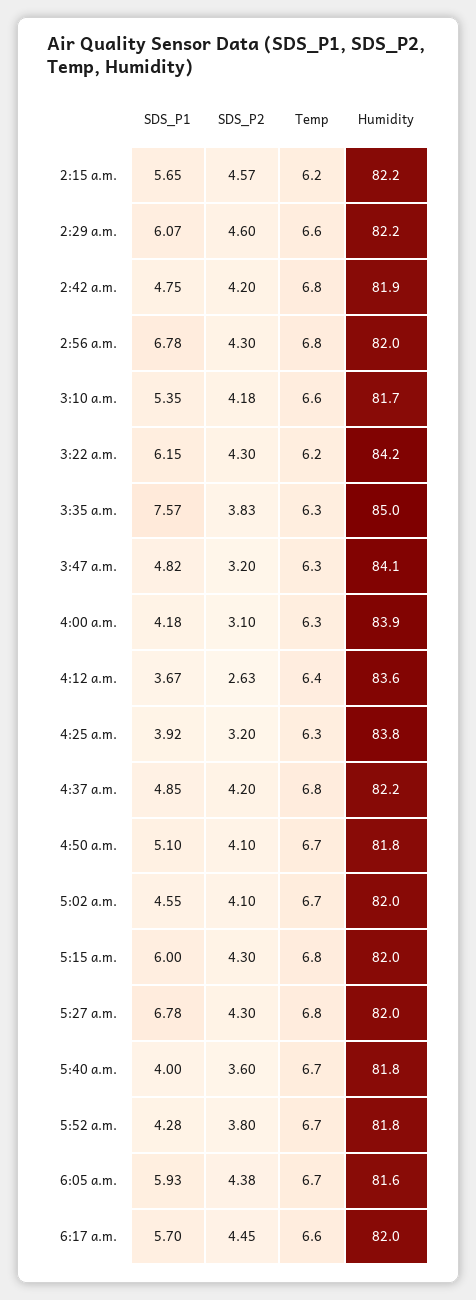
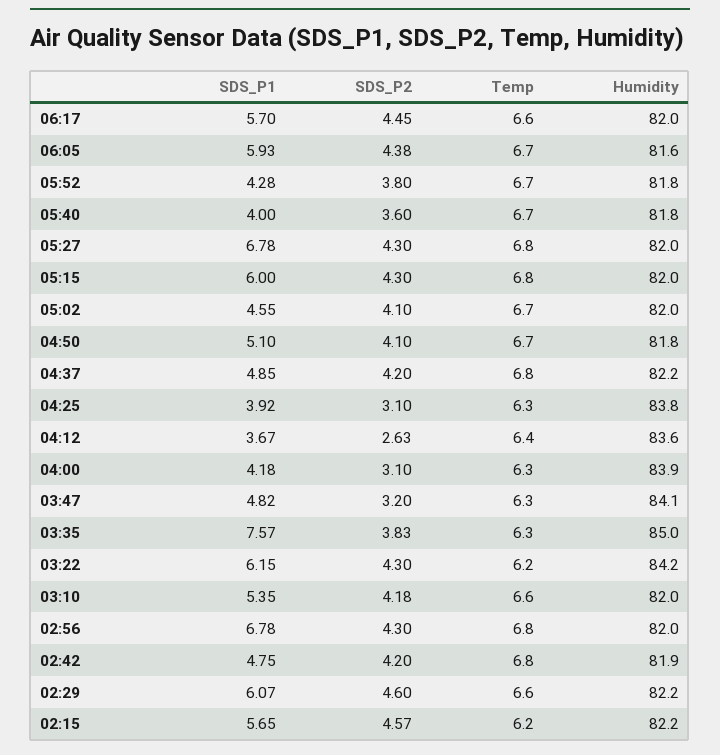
  {
    "SDS_P1": {
      "2:15 a.m.": 5.65,
      "2:29 a.m.": 6.07,
      "2:42 a.m.": 4.75,
      "2:56 a.m.": 6.78,
      "3:10 a.m.": 5.35,
      "3:22 a.m.": 6.15,
      "3:35 a.m.": 7.57,
      "3:47 a.m.": 4.82,
      "4:00 a.m.": 4.18,
      "4:12 a.m.": 3.67,
      "4:25 a.m.": 3.92,
      "4:37 a.m.": 4.85,
      "4:50 a.m.": 5.1,
      "5:02 a.m.": 4.55,
      "5:15 a.m.": 6,
      "5:27 a.m.": 6.78,
      "5:40 a.m.": 4,
      "5:52 a.m.": 4.28,
      "6:05 a.m.": 5.93,
      "6:17 a.m.": 5.7
    },
    "SDS_P2": {
      "2:15 a.m.": 4.57,
      "2:29 a.m.": 4.6,
      "2:42 a.m.": 4.2,
      "2:56 a.m.": 4.3,
      "3:10 a.m.": 4.18,
      "3:22 a.m.": 4.3,
      "3:35 a.m.": 3.83,
      "3:47 a.m.": 3.2,
      "4:00 a.m.": 3.1,
      "4:12 a.m.": 2.63,
-     "4:25 a.m.": 3.2,
+     "4:25 a.m.": 3.1,
      "4:37 a.m.": 4.2,
      "4:50 a.m.": 4.1,
      "5:02 a.m.": 4.1,
      "5:15 a.m.": 4.3,
      "5:27 a.m.": 4.3,
      "5:40 a.m.": 3.6,
      "5:52 a.m.": 3.8,
      "6:05 a.m.": 4.38,
      "6:17 a.m.": 4.45
    },
    "Temp": {
      "2:15 a.m.": 6.2,
      "2:29 a.m.": 6.6,
      "2:42 a.m.": 6.8,
      "2:56 a.m.": 6.8,
      "3:10 a.m.": 6.6,
      "3:22 a.m.": 6.2,
      "3:35 a.m.": 6.3,
      "3:47 a.m.": 6.3,
      "4:00 a.m.": 6.3,
      "4:12 a.m.": 6.4,
      "4:25 a.m.": 6.3,
      "4:37 a.m.": 6.8,
      "4:50 a.m.": 6.7,
      "5:02 a.m.": 6.7,
      "5:15 a.m.": 6.8,
      "5:27 a.m.": 6.8,
      "5:40 a.m.": 6.7,
      "5:52 a.m.": 6.7,
      "6:05 a.m.": 6.7,
      "6:17 a.m.": 6.6
    },
    "Humidity": {
      "2:15 a.m.": 82.2,
      "2:29 a.m.": 82.2,
      "2:42 a.m.": 81.9,
      "2:56 a.m.": 82,
-     "3:10 a.m.": 81.7,
+     "3:10 a.m.": 82,
      "3:22 a.m.": 84.2,
      "3:35 a.m.": 85,
      "3:47 a.m.": 84.1,
      "4:00 a.m.": 83.9,
      "4:12 a.m.": 83.6,
      "4:25 a.m.": 83.8,
      "4:37 a.m.": 82.2,
      "4:50 a.m.": 81.8,
      "5:02 a.m.": 82,
      "5:15 a.m.": 82,
      "5:27 a.m.": 82,
      "5:40 a.m.": 81.8,
      "5:52 a.m.": 81.8,
      "6:05 a.m.": 81.6,
      "6:17 a.m.": 82
    }
  }

